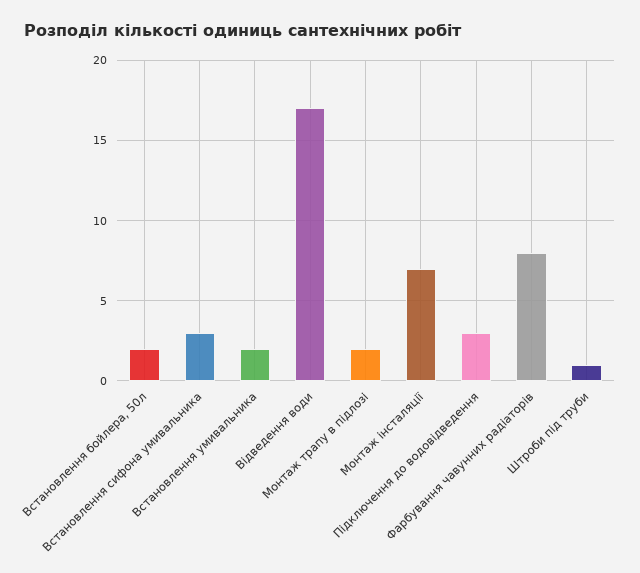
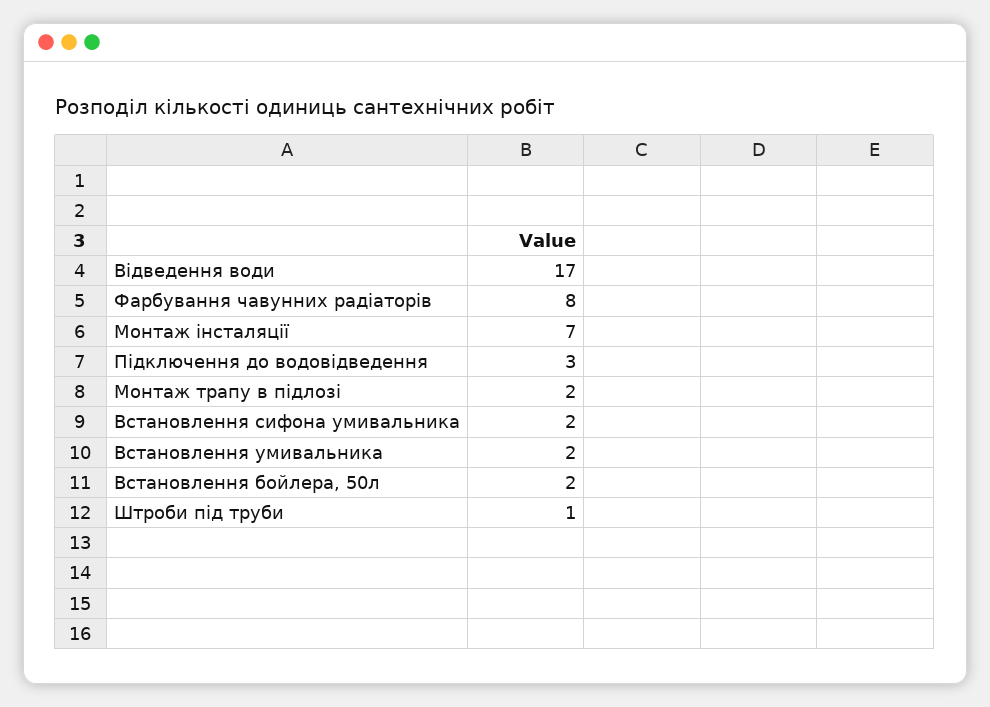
  {
    "Встановлення бойлера, 50л": 2,
-   "Встановлення сифона умивальника": 3,
+   "Встановлення сифона умивальника": 2,
    "Встановлення умивальника": 2,
    "Відведення води": 17,
    "Монтаж трапу в підлозі": 2,
    "Монтаж інсталяції": 7,
    "Підключення до водовідведення": 3,
    "Фарбування чавунних радіаторів": 8,
    "Штроби під труби": 1
  }

